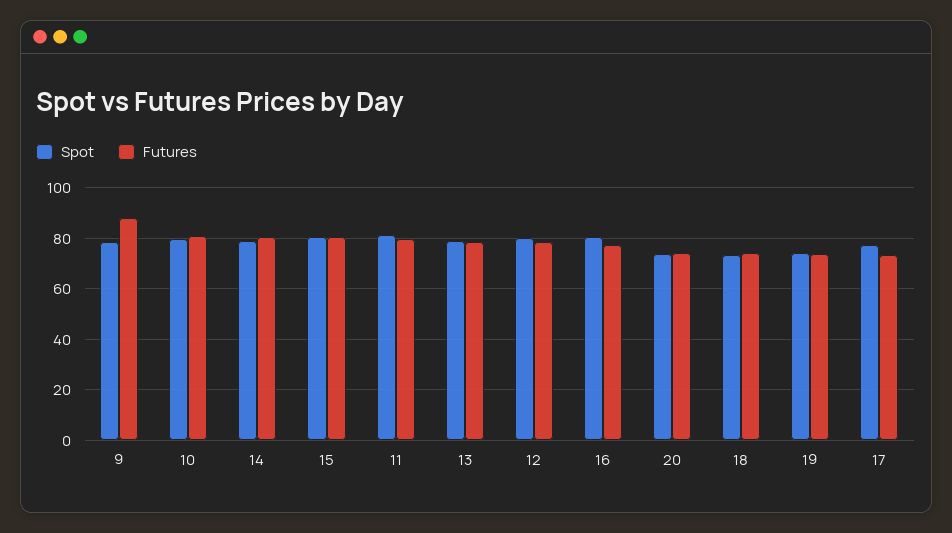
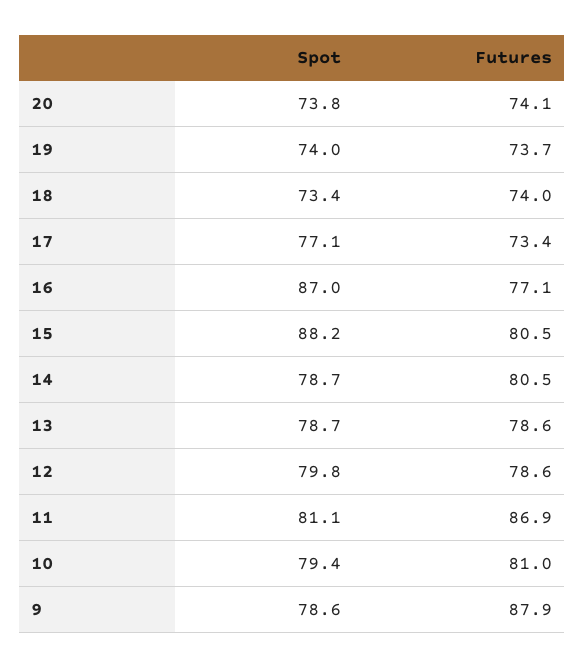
  {
    "Spot": {
      "9": 78.6,
      "10": 79.4,
      "14": 78.7,
-     "15": 80,
+     "15": 88.2,
      "11": 81.1,
      "13": 78.7,
      "12": 79.8,
-     "16": 80,
+     "16": 87,
      "20": 73.8,
      "18": 73.4,
      "19": 74,
      "17": 77.1
    },
    "Futures": {
      "9": 87.9,
      "10": 81,
      "14": 80.5,
      "15": 80.5,
-     "11": 80,
+     "11": 86.9,
      "13": 78.6,
      "12": 78.6,
      "16": 77.1,
      "20": 74.1,
      "18": 74,
      "19": 73.7,
      "17": 73.4
    }
  }

